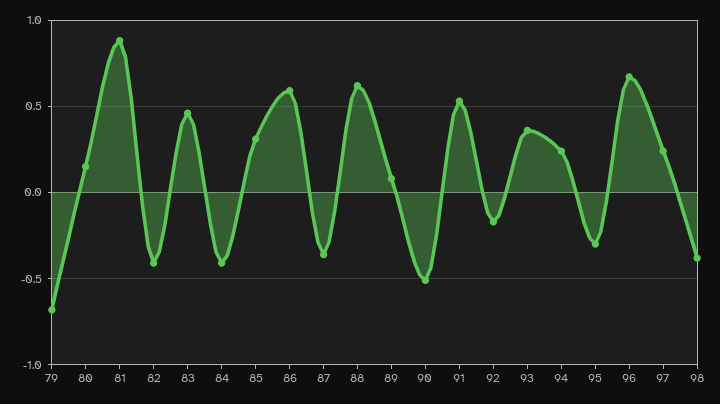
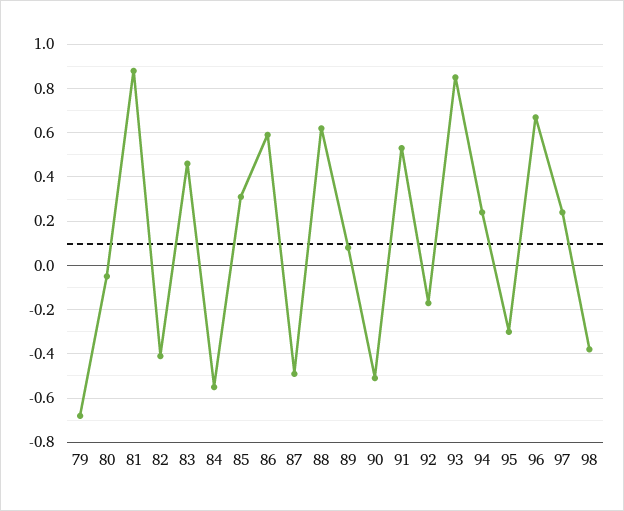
  {
    "79": -0.7,
-   "80": 0.15,
+   "80": -0.05,
    "81": 0.9,
    "82": -0.4,
    "83": 0.45,
-   "84": -0.4,
+   "84": -0.55,
    "85": 0.3,
    "86": 0.6,
-   "87": -0.35,
+   "87": -0.5,
    "88": 0.6,
    "89": 0.1,
    "90": -0.5,
    "91": 0.55,
    "92": -0.15,
-   "93": 0.35,
+   "93": 0.85,
    "94": 0.25,
    "95": -0.3,
    "96": 0.65,
    "97": 0.25,
    "98": -0.4
  }

